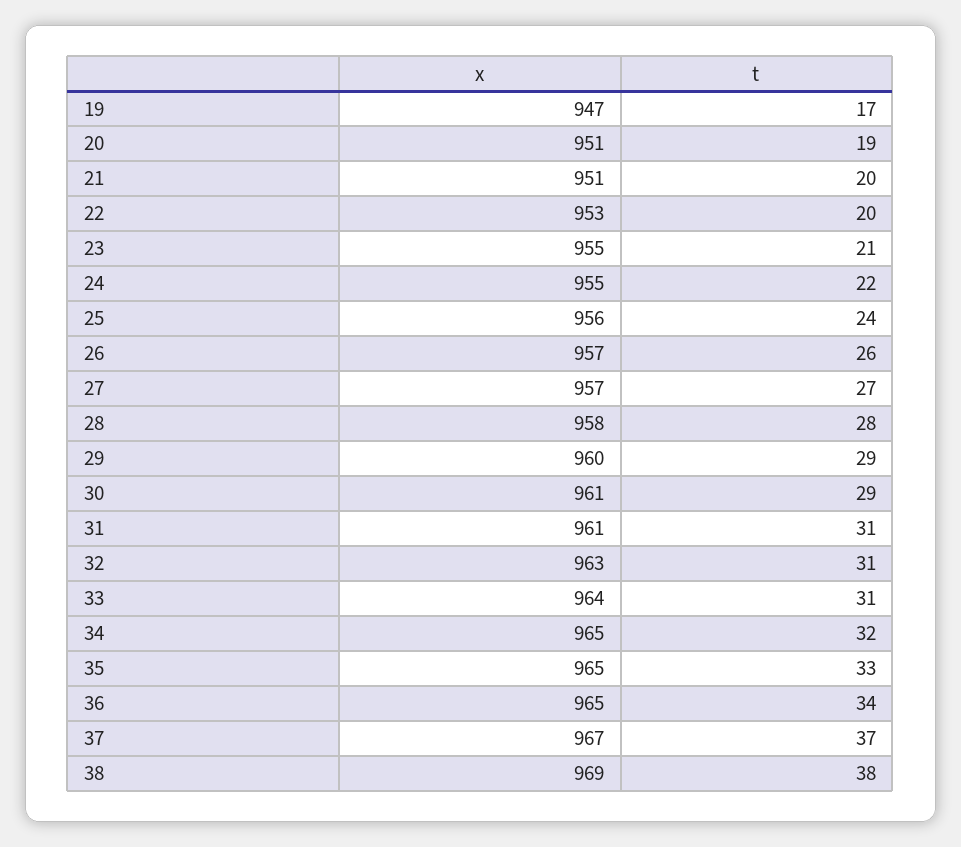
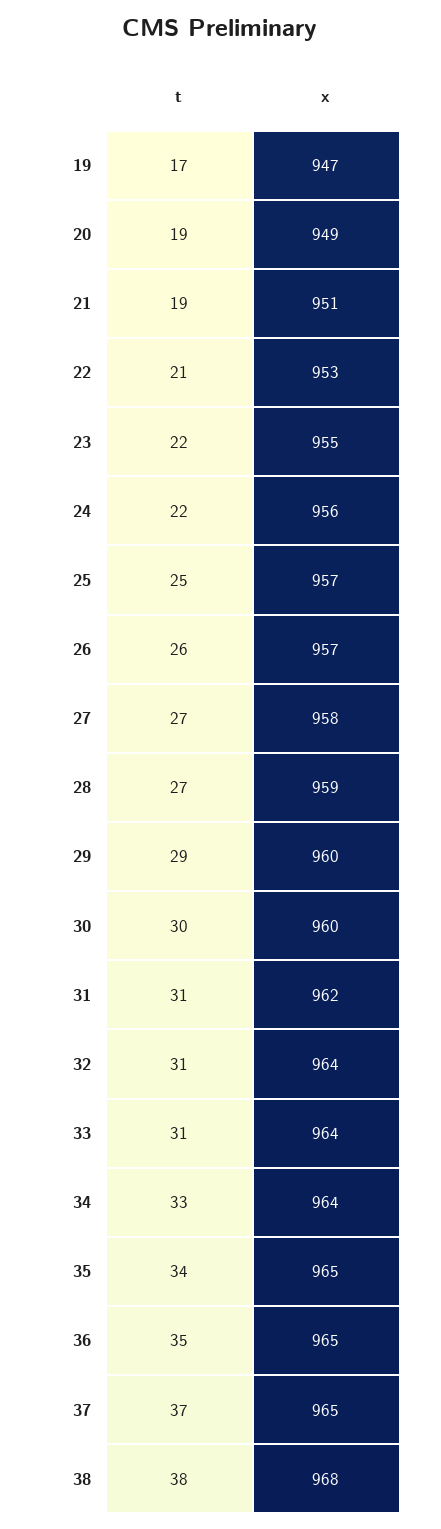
  {
    "x": {
      "19": 947,
-     "20": 951,
+     "20": 949,
      "21": 951,
      "22": 953,
      "23": 955,
-     "24": 955,
+     "24": 956,
-     "25": 956,
+     "25": 957,
      "26": 957,
-     "27": 957,
+     "27": 958,
-     "28": 958,
+     "28": 959,
      "29": 960,
-     "30": 961,
+     "30": 960,
-     "31": 961,
+     "31": 962,
-     "32": 963,
+     "32": 964,
      "33": 964,
-     "34": 965,
+     "34": 964,
      "35": 965,
      "36": 965,
-     "37": 967,
+     "37": 965,
-     "38": 969
+     "38": 968
    },
    "t": {
      "19": 17,
      "20": 19,
-     "21": 20,
+     "21": 19,
-     "22": 20,
+     "22": 21,
-     "23": 21,
+     "23": 22,
      "24": 22,
-     "25": 24,
+     "25": 25,
      "26": 26,
      "27": 27,
-     "28": 28,
+     "28": 27,
      "29": 29,
-     "30": 29,
+     "30": 30,
      "31": 31,
      "32": 31,
      "33": 31,
-     "34": 32,
+     "34": 33,
-     "35": 33,
+     "35": 34,
-     "36": 34,
+     "36": 35,
      "37": 37,
      "38": 38
    }
  }

